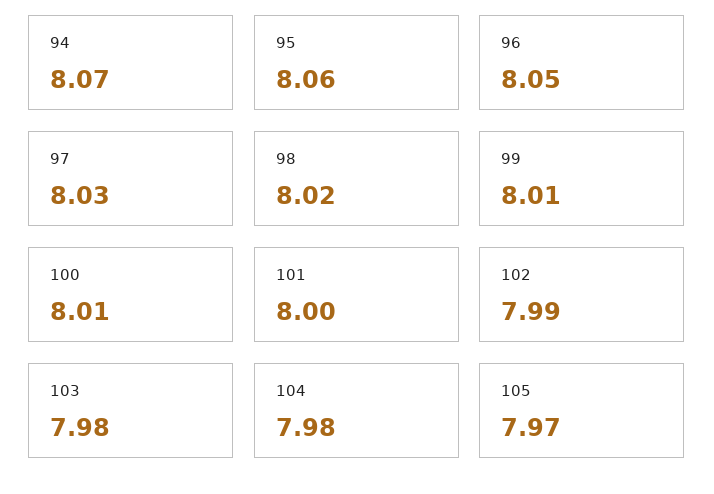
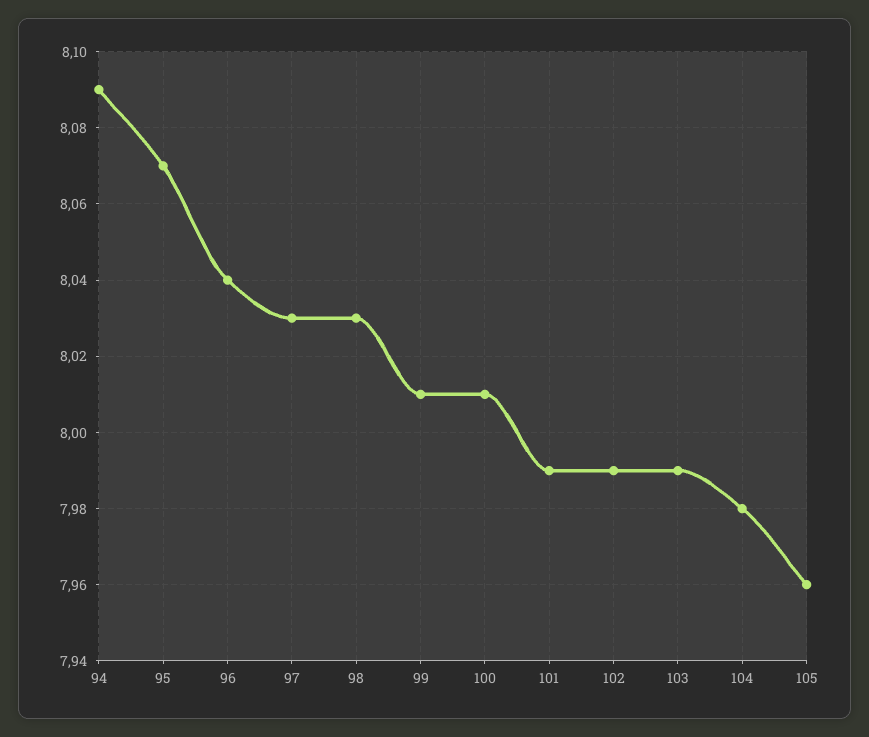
  {
-   "94": 8.07,
+   "94": 8.09,
-   "95": 8.06,
+   "95": 8.07,
-   "96": 8.05,
+   "96": 8.04,
    "97": 8.03,
-   "98": 8.02,
+   "98": 8.03,
    "99": 8.01,
    "100": 8.01,
-   "101": 8,
+   "101": 7.99,
    "102": 7.99,
-   "103": 7.98,
+   "103": 7.99,
    "104": 7.98,
-   "105": 7.97
+   "105": 7.96
  }

